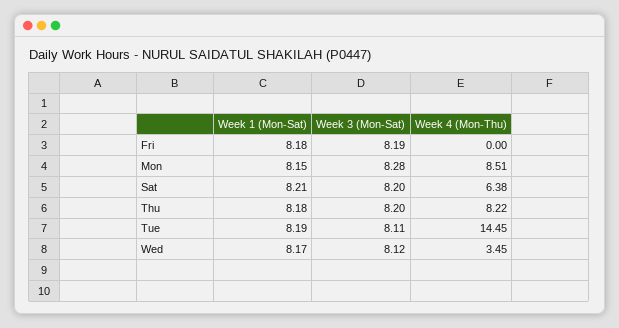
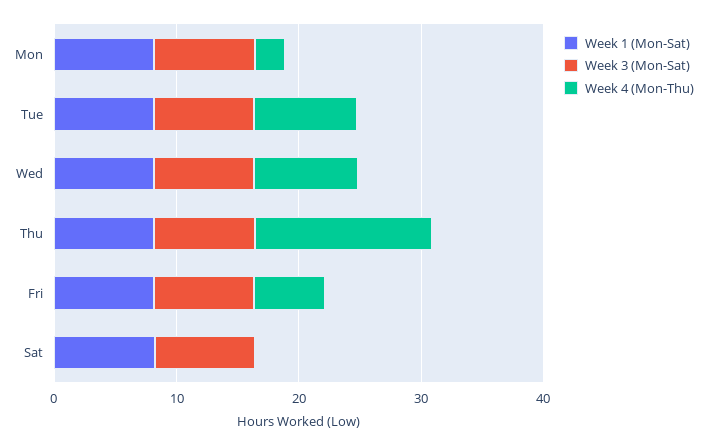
  {
    "Week 1 (Mon-Sat)": {
      "Fri": 8.18,
      "Mon": 8.15,
      "Sat": 8.21,
      "Thu": 8.18,
      "Tue": 8.19,
      "Wed": 8.17
    },
    "Week 3 (Mon-Sat)": {
      "Fri": 8.19,
      "Mon": 8.28,
      "Sat": 8.2,
      "Thu": 8.2,
      "Tue": 8.11,
      "Wed": 8.12
    },
    "Week 4 (Mon-Thu)": {
-     "Fri": 0,
+     "Fri": 6,
-     "Mon": 8.51,
+     "Mon": 2,
-     "Sat": 6.38,
+     "Sat": 0,
-     "Thu": 8.22,
+     "Thu": 14,
-     "Tue": 14.45,
+     "Tue": 8,
-     "Wed": 3.45
+     "Wed": 8
    }
  }

